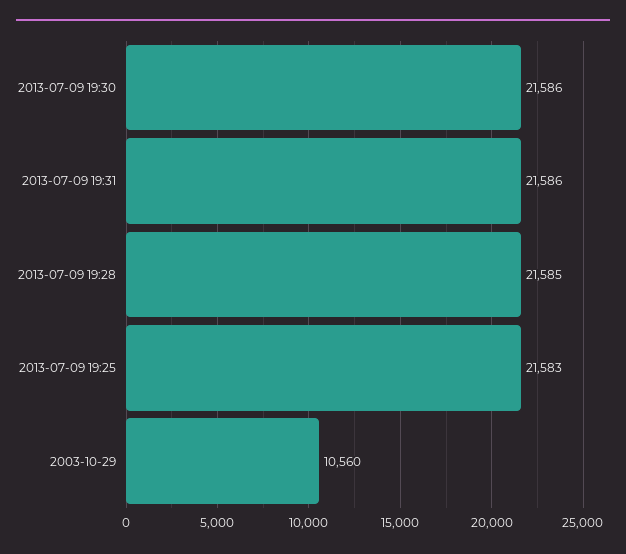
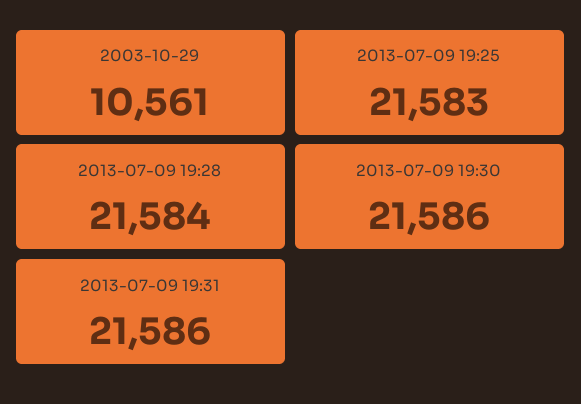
  {
    "2013-07-09 19:30": 21586,
    "2013-07-09 19:31": 21586,
-   "2013-07-09 19:28": 21585,
+   "2013-07-09 19:28": 21584,
    "2013-07-09 19:25": 21583,
-   "2003-10-29": 10560
+   "2003-10-29": 10561
  }

